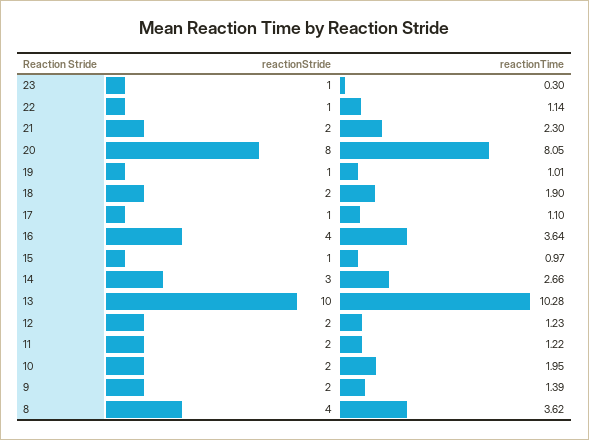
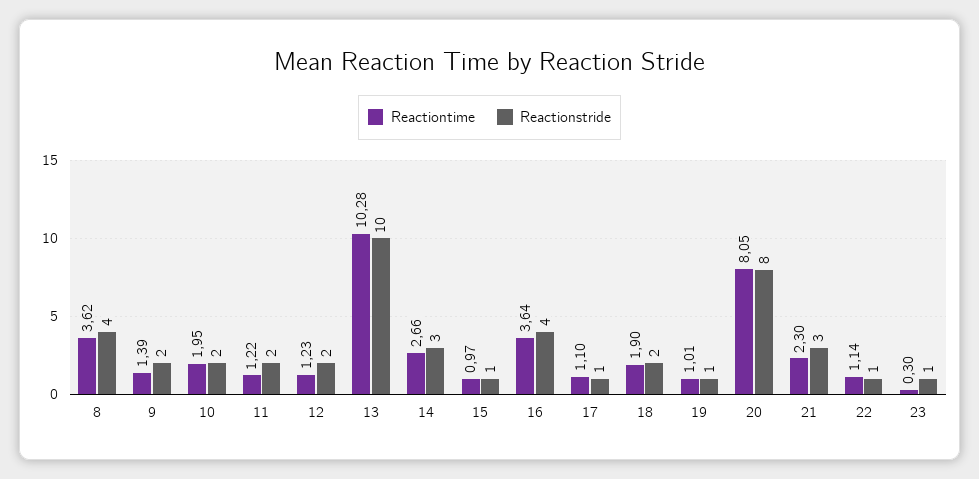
  {
    "reactionStride": {
      "23": 1,
      "22": 1,
-     "21": 2,
+     "21": 3,
      "20": 8,
      "19": 1,
      "18": 2,
      "17": 1,
      "16": 4,
      "15": 1,
      "14": 3,
      "13": 10,
      "12": 2,
      "11": 2,
      "10": 2,
      "9": 2,
      "8": 4
    },
    "reactionTime": {
      "23": 0.3,
      "22": 1.14,
      "21": 2.3,
      "20": 8.05,
      "19": 1.01,
      "18": 1.9,
      "17": 1.1,
      "16": 3.64,
      "15": 0.97,
      "14": 2.66,
      "13": 10.28,
      "12": 1.23,
      "11": 1.22,
      "10": 1.95,
      "9": 1.39,
      "8": 3.62
    }
  }

